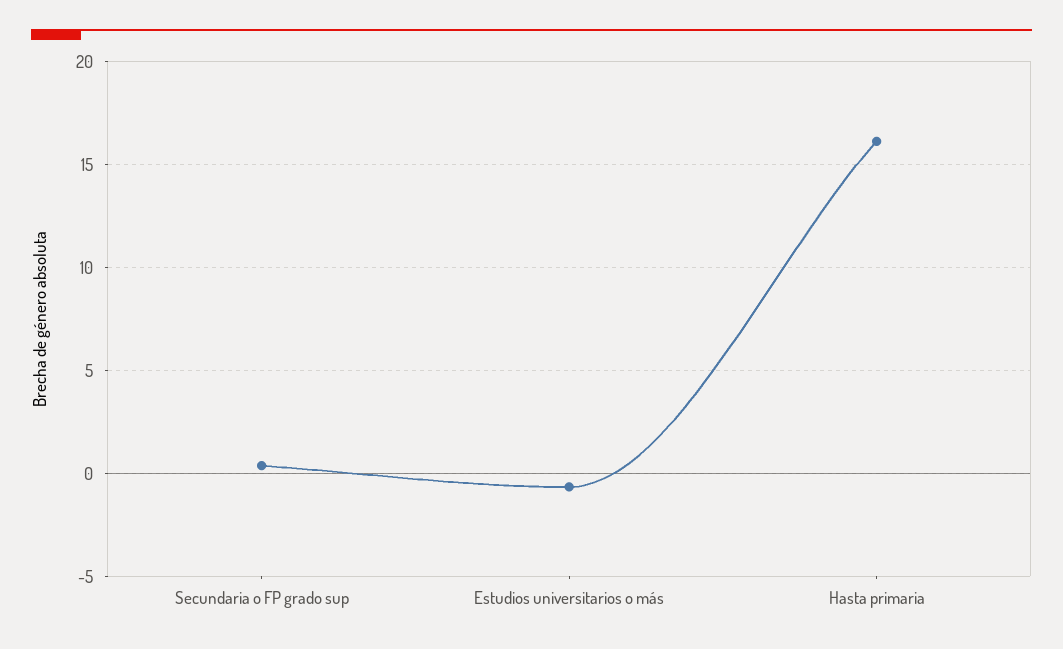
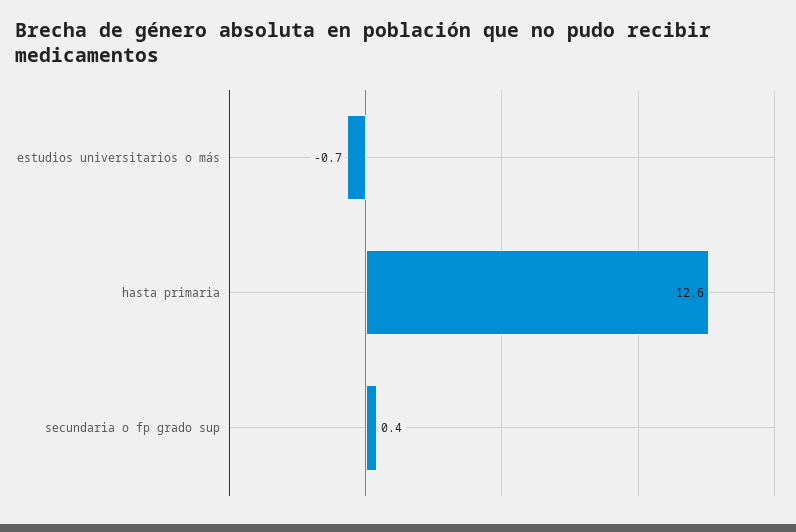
  {
    "Secundaria o FP grado sup": 0.4,
    "Estudios universitarios o más": -0.7,
-   "Hasta primaria": 16
+   "Hasta primaria": 12.6
  }

